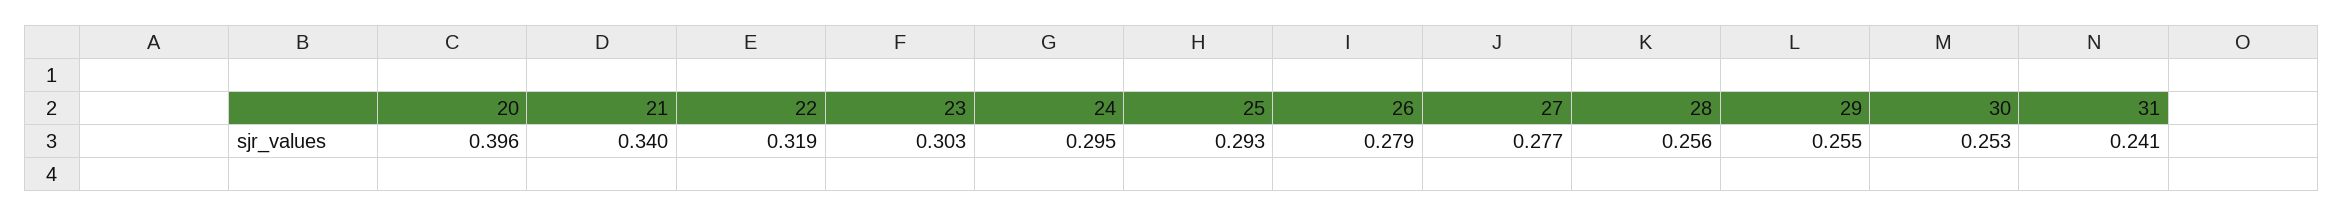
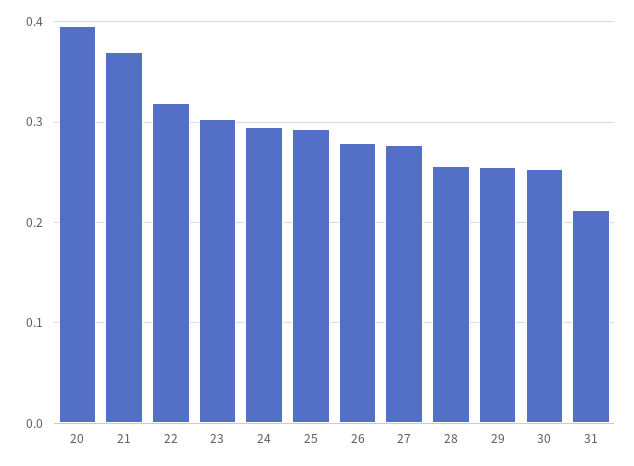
  {
    "20": 0.396,
-   "21": 0.34,
+   "21": 0.37,
    "22": 0.319,
    "23": 0.303,
    "24": 0.295,
    "25": 0.293,
    "26": 0.279,
    "27": 0.277,
    "28": 0.256,
    "29": 0.255,
    "30": 0.253,
-   "31": 0.241
+   "31": 0.21
  }

